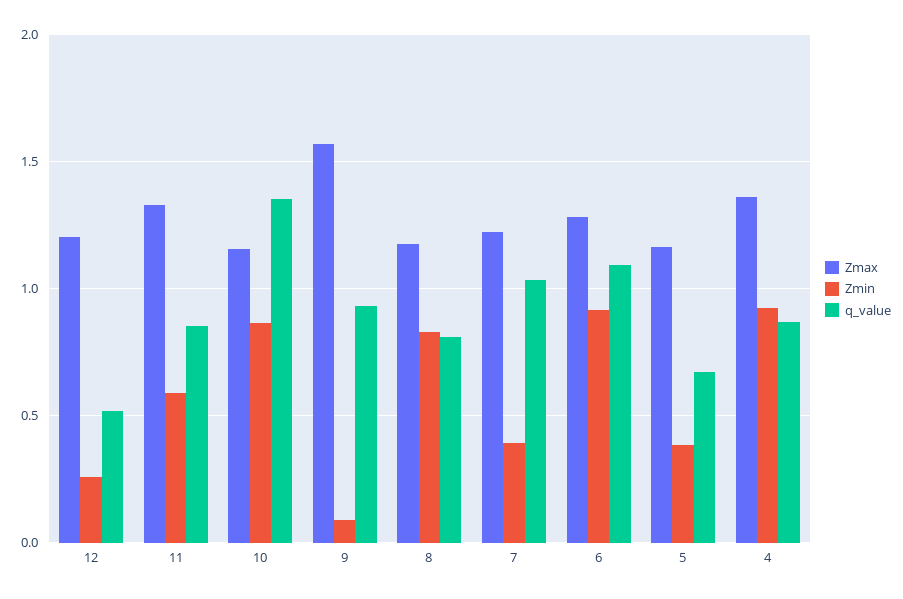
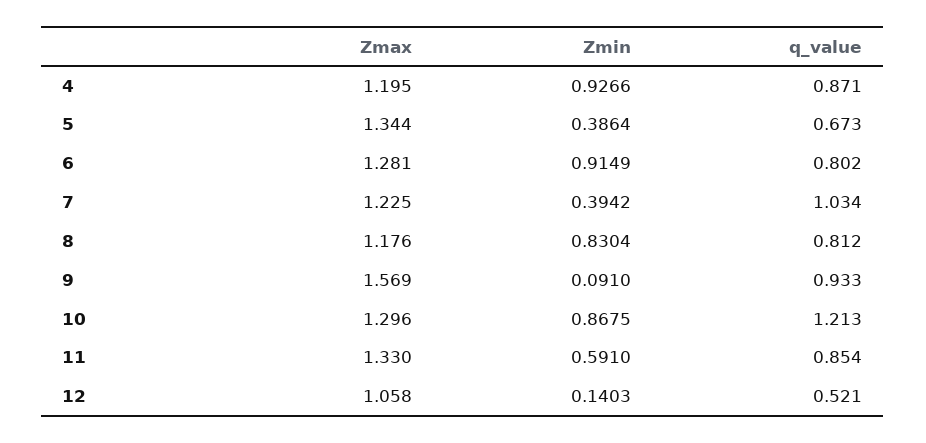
  {
    "Zmax": {
-     "12": 1.2,
+     "12": 1.058,
      "11": 1.33,
-     "10": 1.15,
+     "10": 1.296,
      "9": 1.569,
      "8": 1.176,
      "7": 1.225,
      "6": 1.281,
-     "5": 1.15,
+     "5": 1.344,
-     "4": 1.35
+     "4": 1.195
    },
    "Zmin": {
-     "12": 0.25,
+     "12": 0.1403,
      "11": 0.591,
      "10": 0.8675,
      "9": 0.091,
      "8": 0.8304,
      "7": 0.3942,
      "6": 0.9149,
      "5": 0.3864,
      "4": 0.9266
    },
    "q_value": {
      "12": 0.521,
      "11": 0.854,
-     "10": 1.35,
+     "10": 1.213,
      "9": 0.933,
      "8": 0.812,
      "7": 1.034,
-     "6": 1.1,
+     "6": 0.802,
      "5": 0.673,
      "4": 0.871
    }
  }

